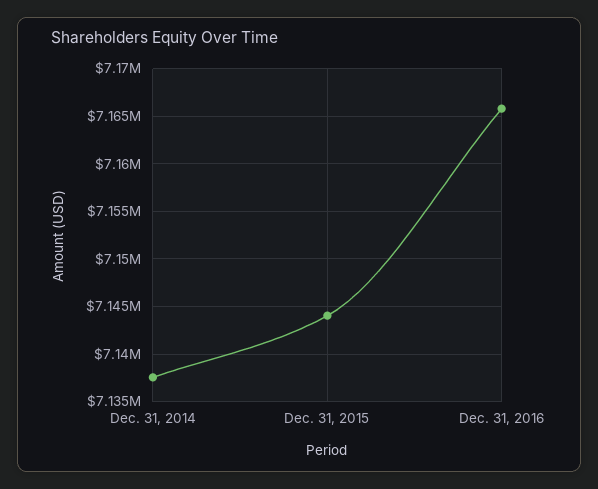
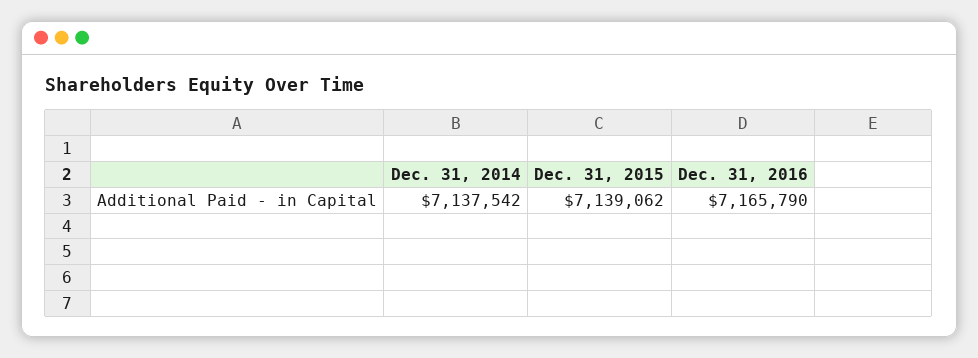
  {
    "Dec. 31, 2014": 7137542,
-   "Dec. 31, 2015": 7144000,
+   "Dec. 31, 2015": 7139062,
    "Dec. 31, 2016": 7165790
  }

